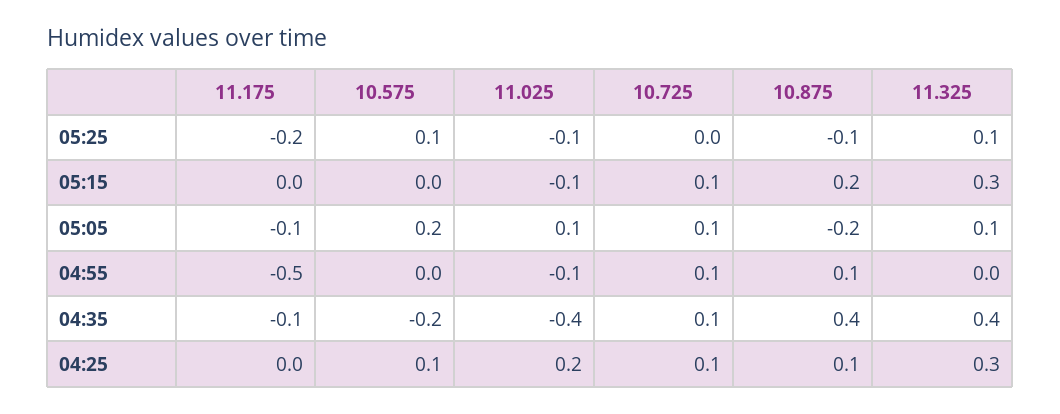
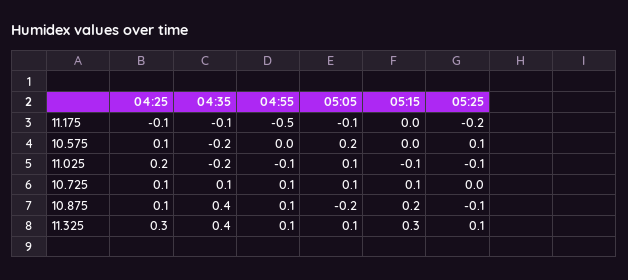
  {
    "11.175": {
      "05:25": -0.2,
      "05:15": 0,
      "05:05": -0.1,
      "04:55": -0.5,
      "04:35": -0.1,
-     "04:25": 0
+     "04:25": -0.1
    },
    "10.575": {
      "05:25": 0.1,
      "05:15": 0,
      "05:05": 0.2,
      "04:55": 0,
      "04:35": -0.2,
      "04:25": 0.1
    },
    "11.025": {
      "05:25": -0.1,
      "05:15": -0.1,
      "05:05": 0.1,
      "04:55": -0.1,
-     "04:35": -0.4,
+     "04:35": -0.2,
      "04:25": 0.2
    },
    "10.725": {
      "05:25": 0,
      "05:15": 0.1,
      "05:05": 0.1,
      "04:55": 0.1,
      "04:35": 0.1,
      "04:25": 0.1
    },
    "10.875": {
      "05:25": -0.1,
      "05:15": 0.2,
      "05:05": -0.2,
      "04:55": 0.1,
      "04:35": 0.4,
      "04:25": 0.1
    },
    "11.325": {
      "05:25": 0.1,
      "05:15": 0.3,
      "05:05": 0.1,
-     "04:55": 0,
+     "04:55": 0.1,
      "04:35": 0.4,
      "04:25": 0.3
    }
  }

